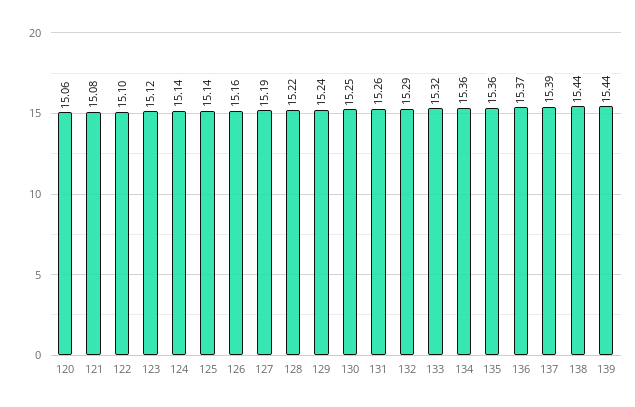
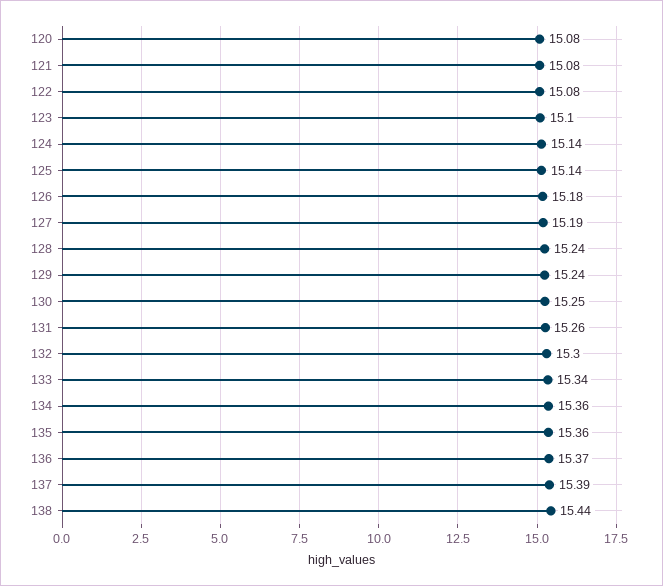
  {
-   "120": 15.06,
+   "120": 15.08,
    "121": 15.08,
-   "122": 15.1,
+   "122": 15.08,
-   "123": 15.12,
+   "123": 15.1,
    "124": 15.14,
    "125": 15.14,
-   "126": 15.16,
+   "126": 15.18,
    "127": 15.19,
-   "128": 15.22,
+   "128": 15.24,
    "129": 15.24,
    "130": 15.25,
    "131": 15.26,
-   "132": 15.29,
+   "132": 15.3,
-   "133": 15.32,
+   "133": 15.34,
    "134": 15.36,
    "135": 15.36,
    "136": 15.37,
    "137": 15.39,
-   "138": 15.44,
+   "138": 15.44
-   "139": 15.44
  }

